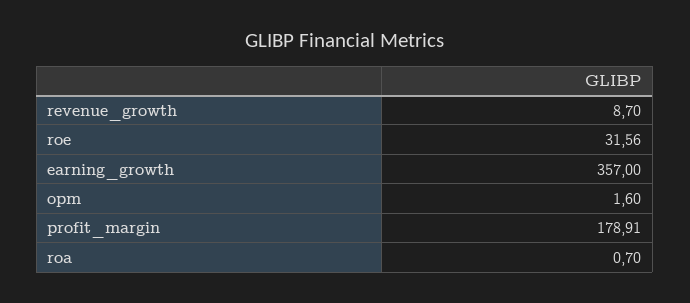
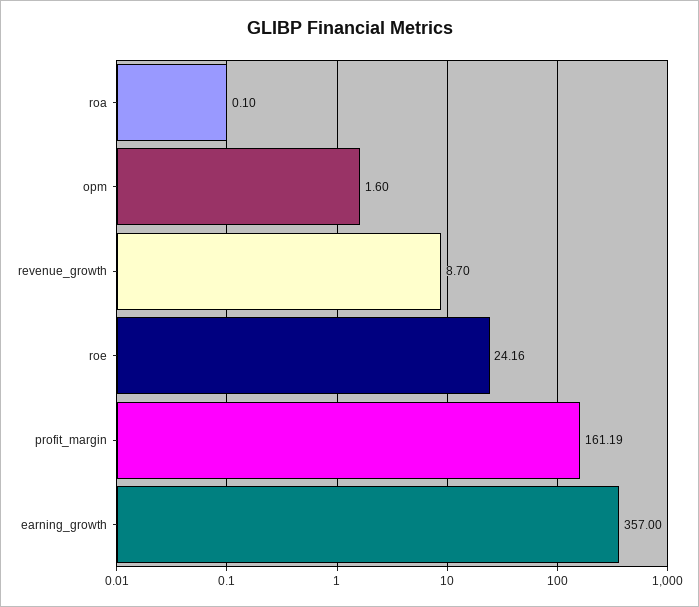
  {
    "revenue_growth": 8.7,
-   "roe": 31.56,
+   "roe": 24.16,
    "earning_growth": 357,
    "opm": 1.6,
-   "profit_margin": 178.91,
+   "profit_margin": 161.19,
-   "roa": 0.7
+   "roa": 0.1
  }

